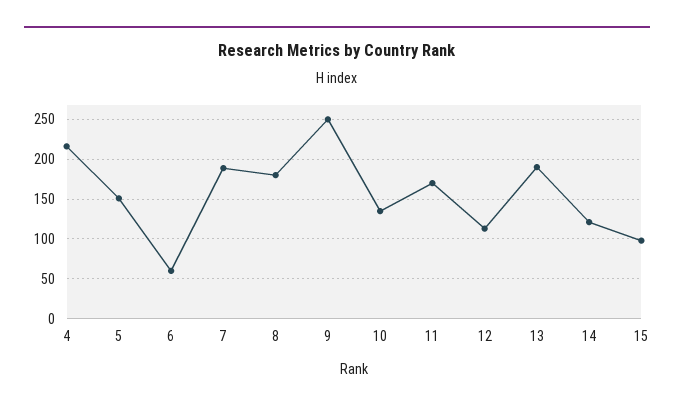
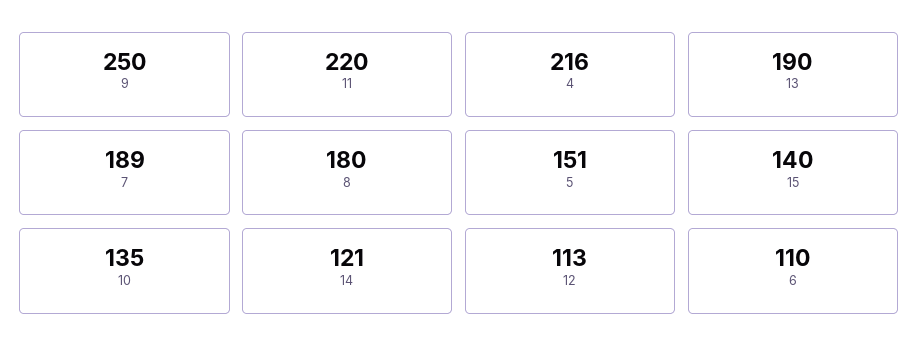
  {
    "4": 216,
    "5": 151,
-   "6": 60,
+   "6": 110,
    "7": 189,
    "8": 180,
    "9": 250,
    "10": 135,
-   "11": 170,
+   "11": 220,
    "12": 113,
    "13": 190,
    "14": 121,
-   "15": 100
+   "15": 140
  }

